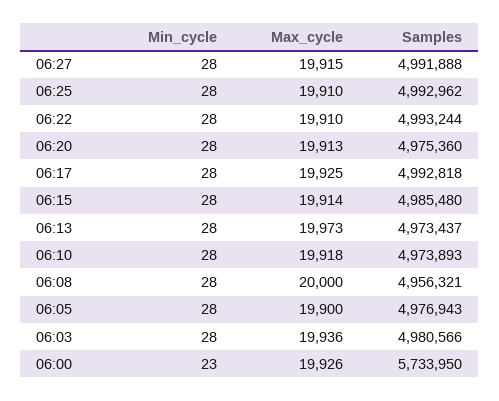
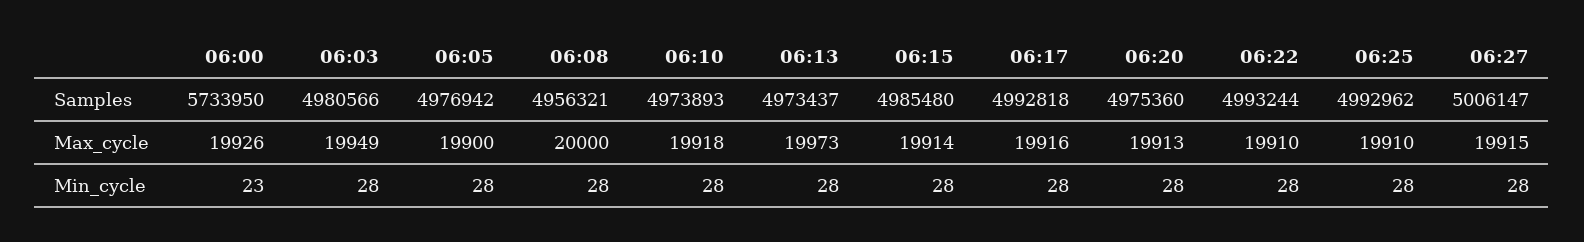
  {
    "Min_cycle": {
      "06:27": 28,
      "06:25": 28,
      "06:22": 28,
      "06:20": 28,
      "06:17": 28,
      "06:15": 28,
      "06:13": 28,
      "06:10": 28,
      "06:08": 28,
      "06:05": 28,
      "06:03": 28,
      "06:00": 23
    },
    "Max_cycle": {
      "06:27": 19915,
      "06:25": 19910,
      "06:22": 19910,
      "06:20": 19913,
-     "06:17": 19925,
+     "06:17": 19916,
      "06:15": 19914,
      "06:13": 19973,
      "06:10": 19918,
      "06:08": 20000,
      "06:05": 19900,
-     "06:03": 19936,
+     "06:03": 19949,
      "06:00": 19926
    },
    "Samples": {
-     "06:27": 4991888,
+     "06:27": 5006147,
      "06:25": 4992962,
      "06:22": 4993244,
      "06:20": 4975360,
      "06:17": 4992818,
      "06:15": 4985480,
      "06:13": 4973437,
      "06:10": 4973893,
      "06:08": 4956321,
-     "06:05": 4976943,
+     "06:05": 4976942,
      "06:03": 4980566,
      "06:00": 5733950
    }
  }

